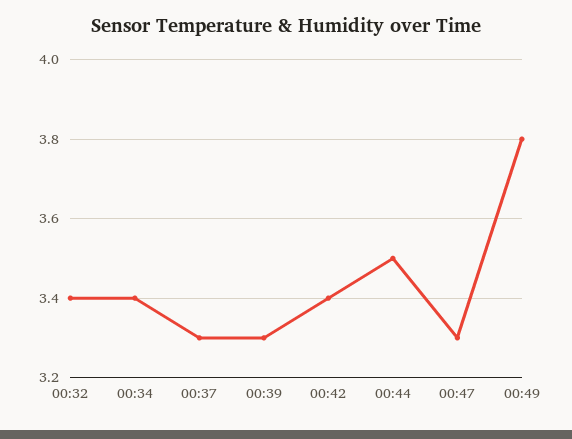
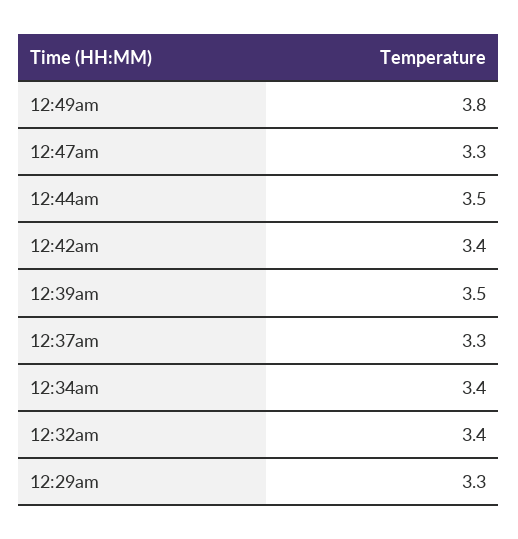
  {
    "00:32": 3.4,
    "00:34": 3.4,
    "00:37": 3.3,
-   "00:39": 3.3,
+   "00:39": 3.5,
    "00:42": 3.4,
    "00:44": 3.5,
    "00:47": 3.3,
-   "00:49": 3.8
+   "00:49": 3.8,
+   "12:29am": 3.3
  }

